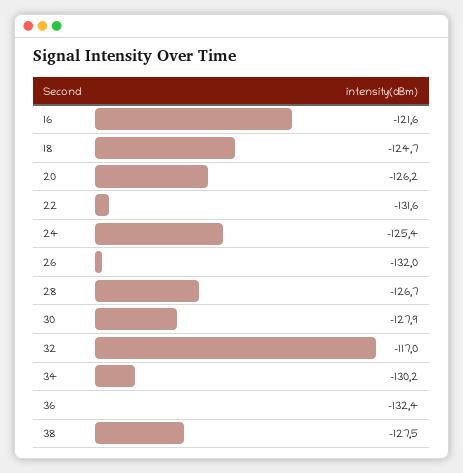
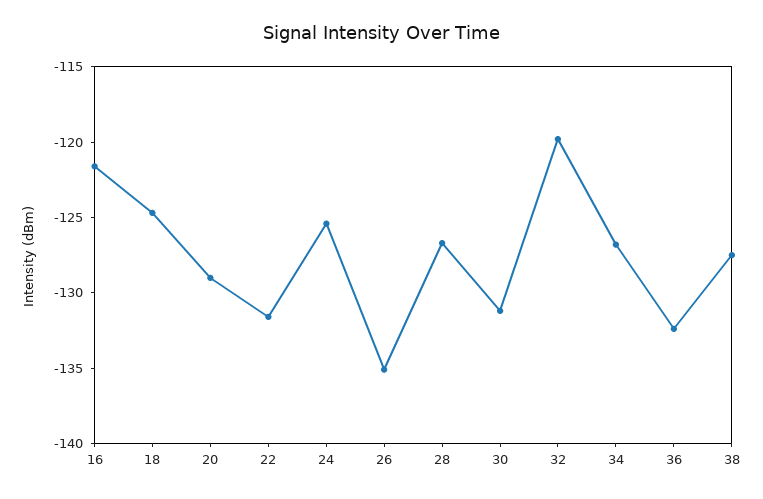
  {
    "16": -121.6,
    "18": -124.7,
-   "20": -126.2,
+   "20": -129,
    "22": -131.6,
    "24": -125.4,
-   "26": -132,
+   "26": -135,
    "28": -126.7,
-   "30": -127.9,
+   "30": -131,
-   "32": -117,
+   "32": -120,
-   "34": -130.2,
+   "34": -127,
    "36": -132.4,
    "38": -127.5
  }

